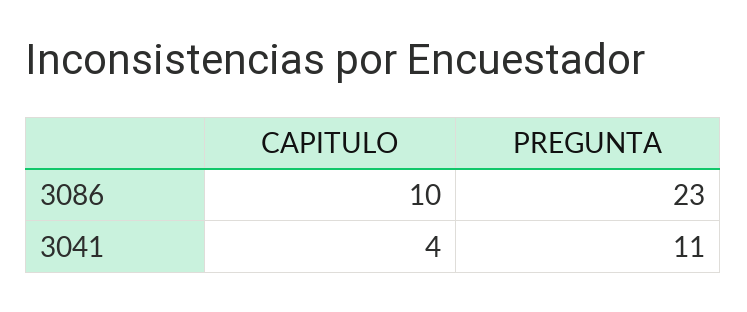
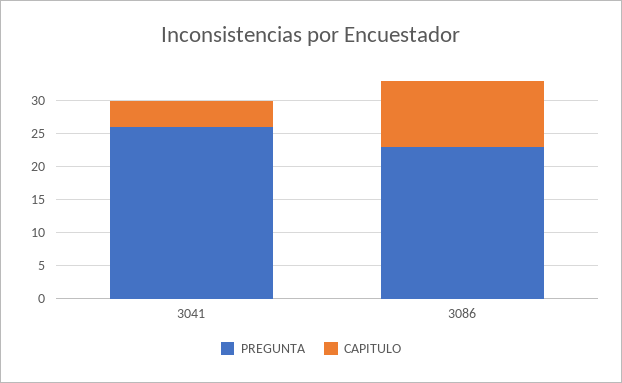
  {
    "CAPITULO": {
      "3086": 10,
      "3041": 4
    },
    "PREGUNTA": {
      "3086": 23,
-     "3041": 11
+     "3041": 25
    }
  }

